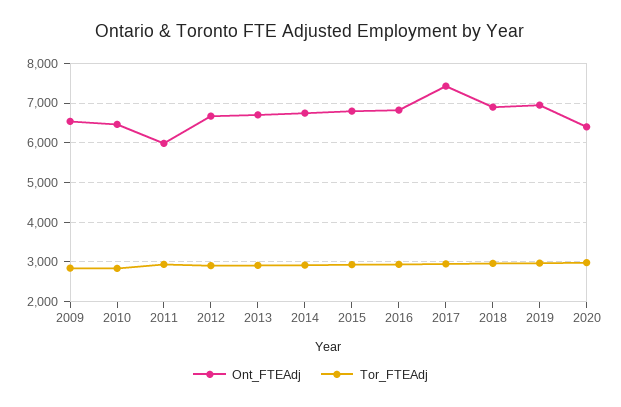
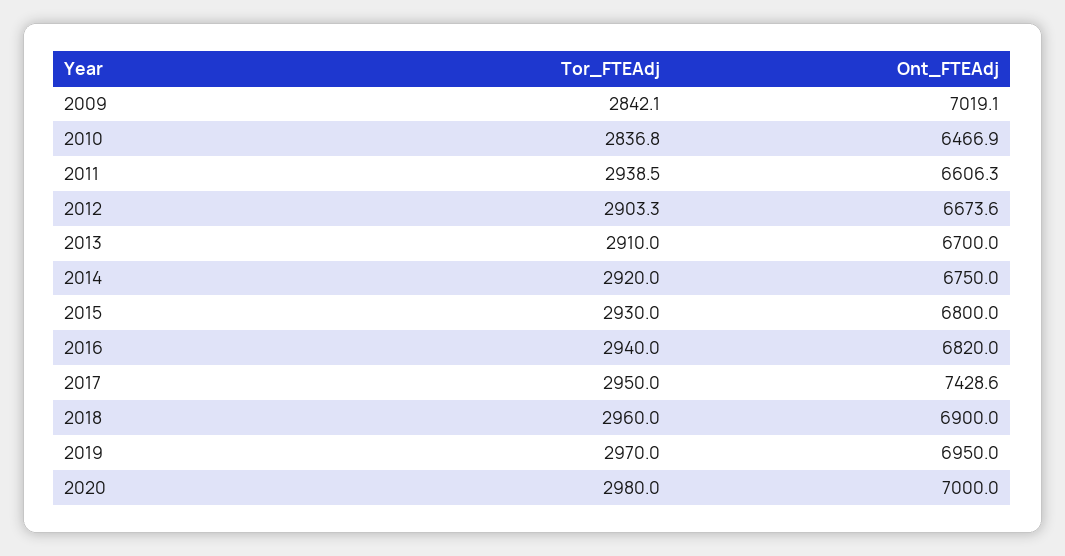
  {
    "Ont_FTEAdj": {
-     "2009": 6600,
+     "2009": 7019.1,
      "2010": 6466.9,
-     "2011": 6000,
+     "2011": 6606.3,
      "2012": 6673.6,
      "2013": 6700,
      "2014": 6750,
      "2015": 6800,
      "2016": 6820,
      "2017": 7428.6,
      "2018": 6900,
      "2019": 6950,
-     "2020": 6400
+     "2020": 7000
    },
    "Tor_FTEAdj": {
      "2009": 2842.1,
      "2010": 2836.8,
      "2011": 2938.5,
      "2012": 2903.3,
      "2013": 2910,
      "2014": 2920,
      "2015": 2930,
      "2016": 2940,
      "2017": 2950,
      "2018": 2960,
      "2019": 2970,
      "2020": 2980
    }
  }

